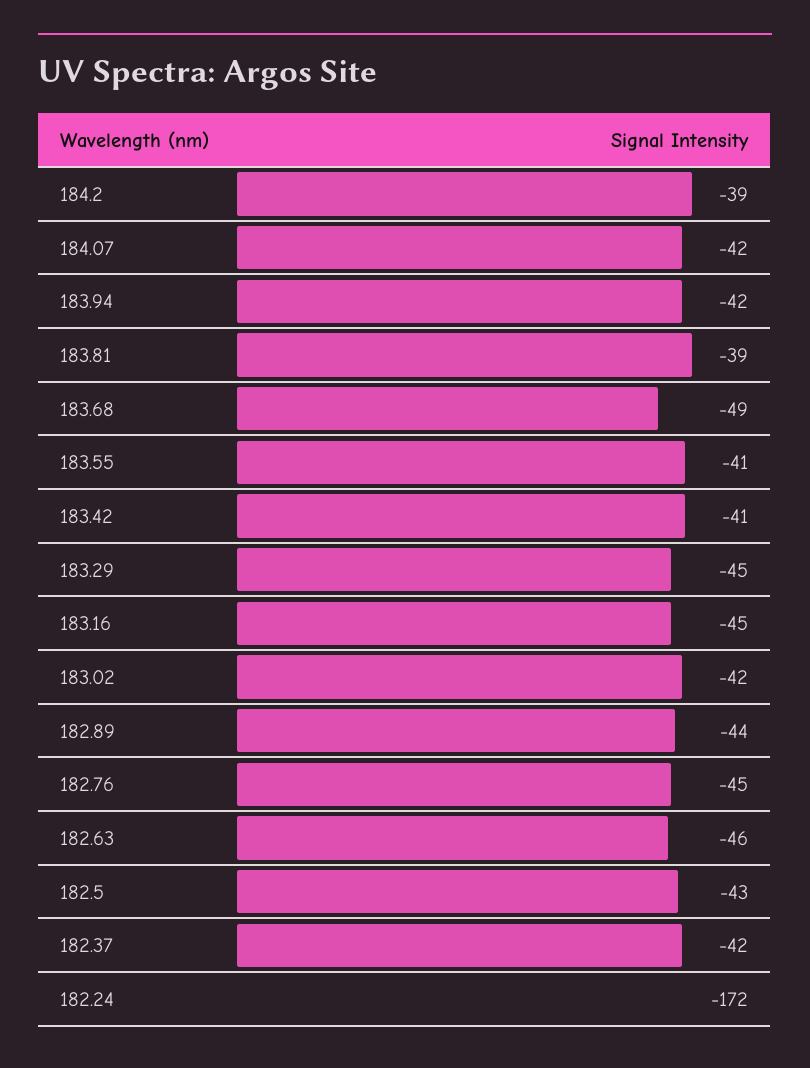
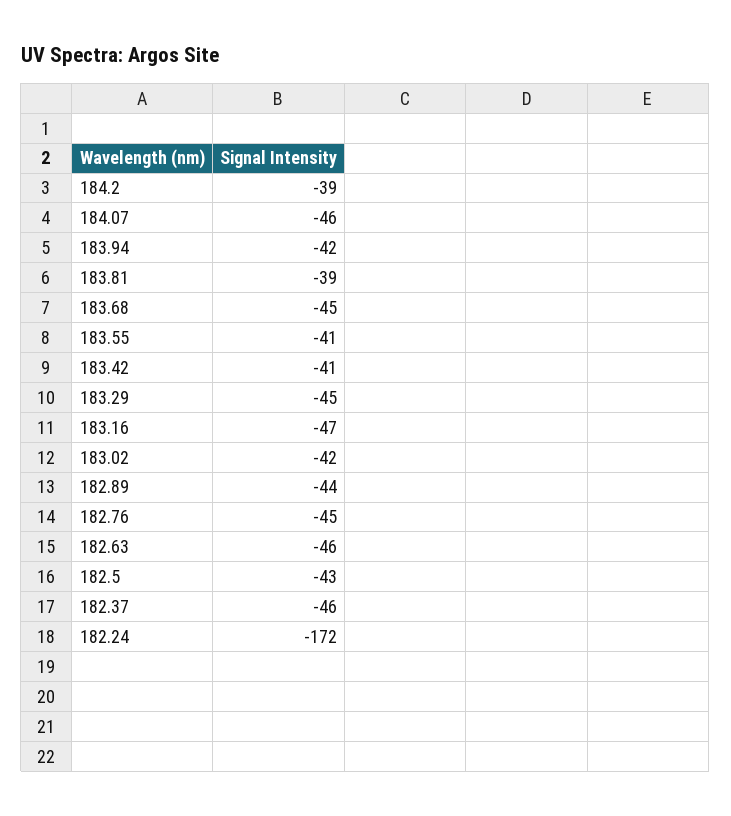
  {
    "184.2": -39,
-   "184.07": -42,
+   "184.07": -46,
    "183.94": -42,
    "183.81": -39,
-   "183.68": -49,
+   "183.68": -45,
    "183.55": -41,
    "183.42": -41,
    "183.29": -45,
-   "183.16": -45,
+   "183.16": -47,
    "183.02": -42,
    "182.89": -44,
    "182.76": -45,
    "182.63": -46,
    "182.5": -43,
-   "182.37": -42,
+   "182.37": -46,
    "182.24": -172
  }

